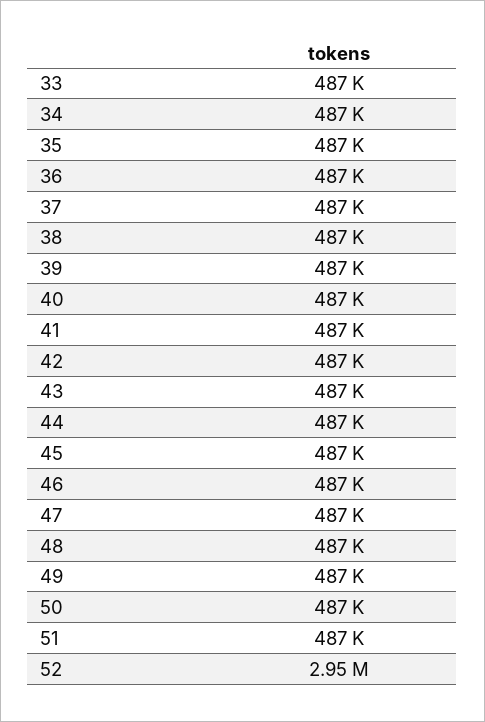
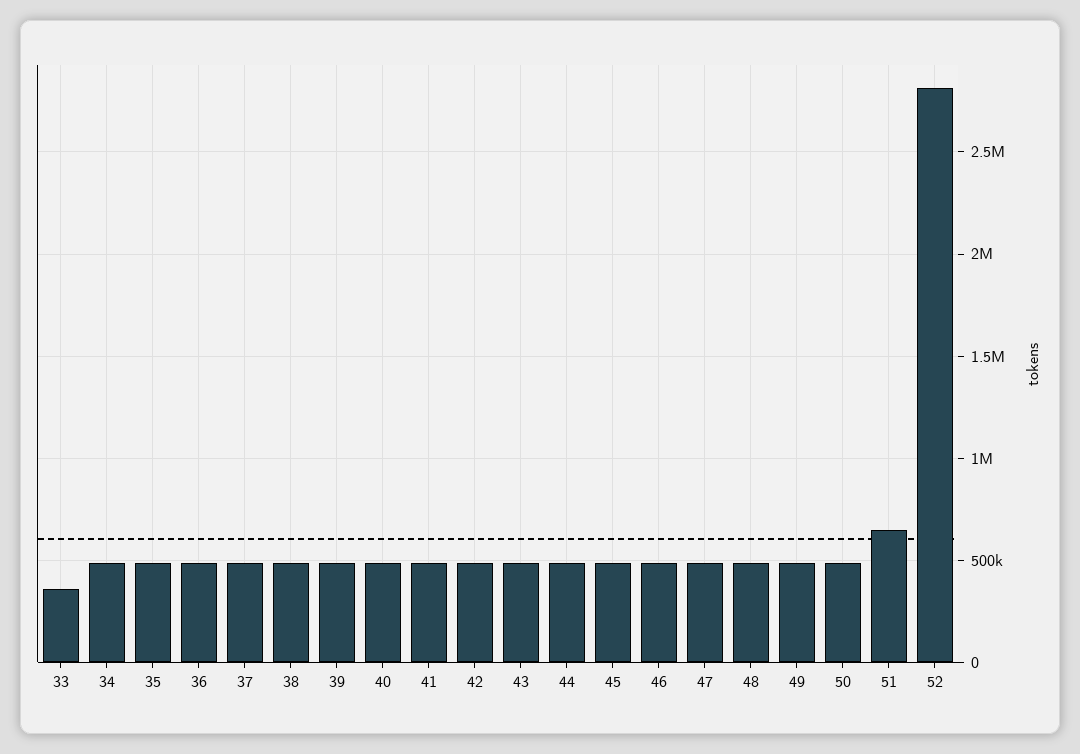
  {
-   "33": 487000,
+   "33": 350000,
    "34": 487000,
    "35": 487000,
    "36": 487000,
    "37": 487000,
    "38": 487000,
    "39": 487000,
    "40": 487000,
    "41": 487000,
    "42": 487000,
    "43": 487000,
    "44": 487000,
    "45": 487000,
    "46": 487000,
    "47": 487000,
    "48": 487000,
    "49": 487000,
    "50": 487000,
-   "51": 487000,
+   "51": 650000,
-   "52": 2950000
+   "52": 2800000
  }

